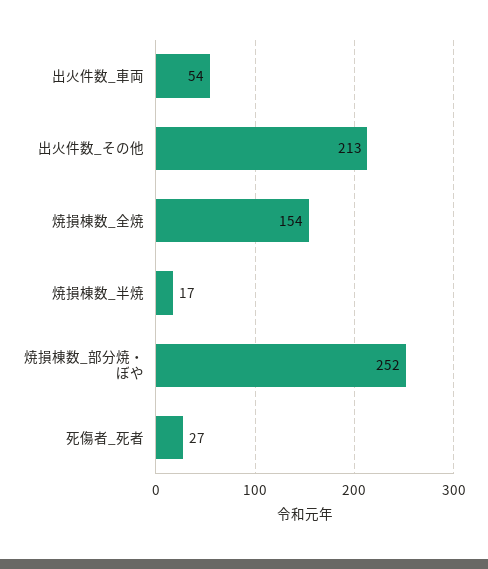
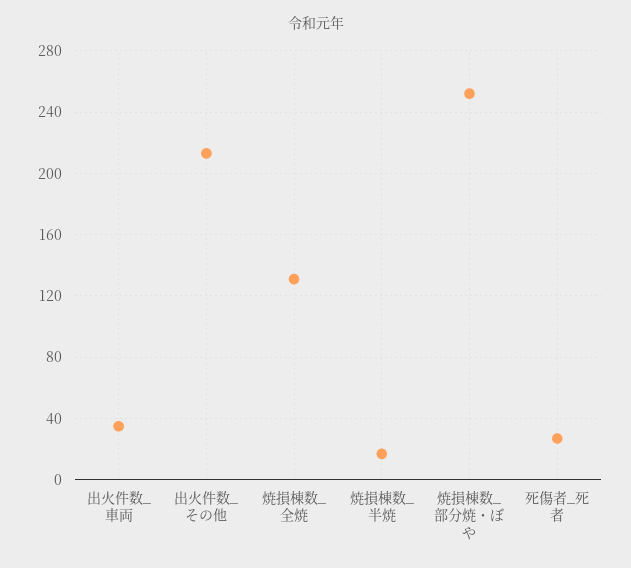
  {
-   "出火件数_車両": 54,
+   "出火件数_車両": 35,
    "出火件数_その他": 213,
-   "焼損棟数_全焼": 154,
+   "焼損棟数_全焼": 130,
    "焼損棟数_半焼": 17,
    "焼損棟数_部分焼・ぼや": 252,
    "死傷者_死者": 27
  }

